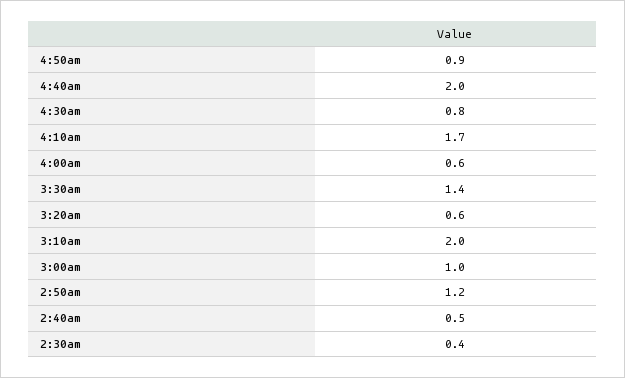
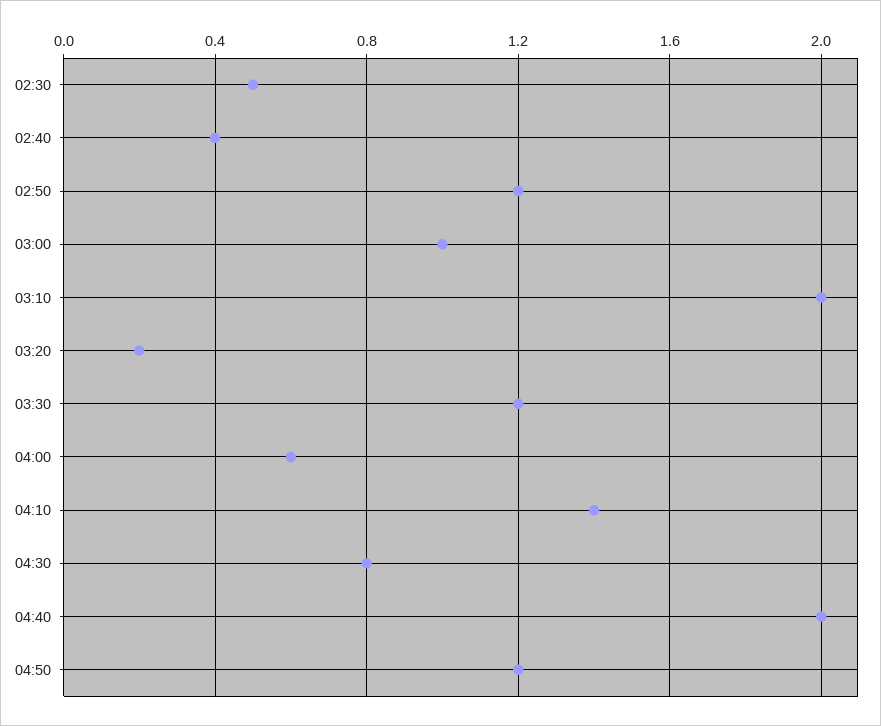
  {
-   "4:50am": 0.9,
+   "4:50am": 1.2,
    "4:40am": 2,
    "4:30am": 0.8,
-   "4:10am": 1.7,
+   "4:10am": 1.4,
    "4:00am": 0.6,
-   "3:30am": 1.4,
+   "3:30am": 1.2,
-   "3:20am": 0.6,
+   "3:20am": 0.2,
    "3:10am": 2,
    "3:00am": 1,
    "2:50am": 1.2,
-   "2:40am": 0.5,
+   "2:40am": 0.4,
-   "2:30am": 0.4
+   "2:30am": 0.5
  }

